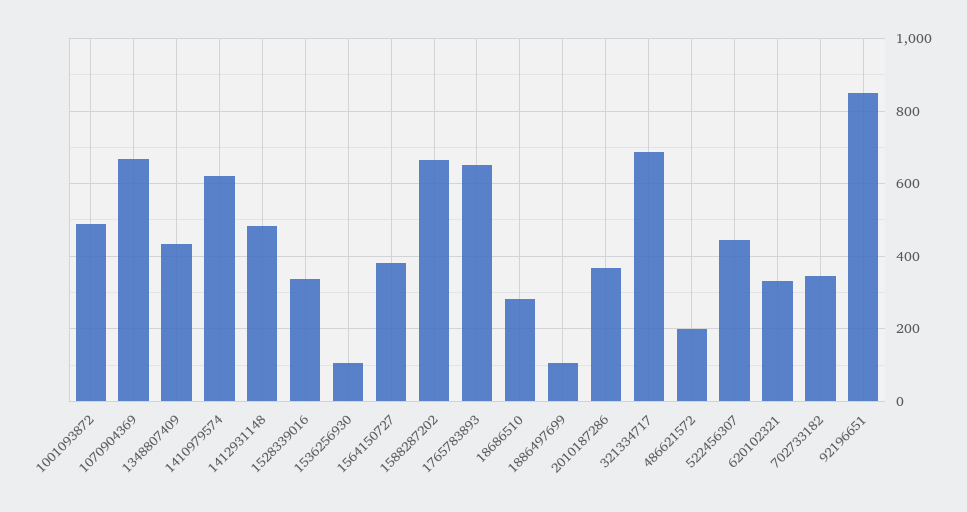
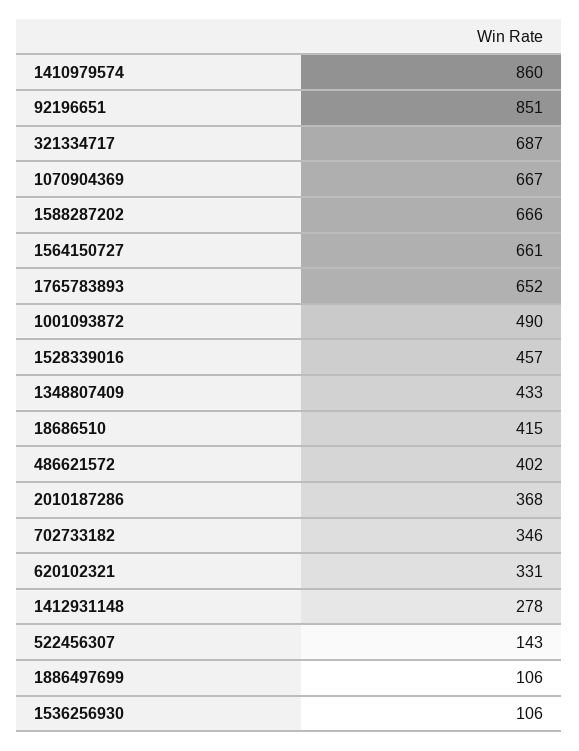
  {
    "1001093872": 490,
    "1070904369": 667,
    "1348807409": 433,
-   "1410979574": 620,
+   "1410979574": 860,
-   "1412931148": 480,
+   "1412931148": 278,
-   "1528339016": 340,
+   "1528339016": 457,
    "1536256930": 106,
-   "1564150727": 380,
+   "1564150727": 661,
    "1588287202": 666,
    "1765783893": 652,
-   "18686510": 280,
+   "18686510": 415,
    "1886497699": 106,
    "2010187286": 368,
    "321334717": 687,
-   "486621572": 200,
+   "486621572": 402,
-   "522456307": 440,
+   "522456307": 143,
    "620102321": 331,
    "702733182": 346,
    "92196651": 851
  }

